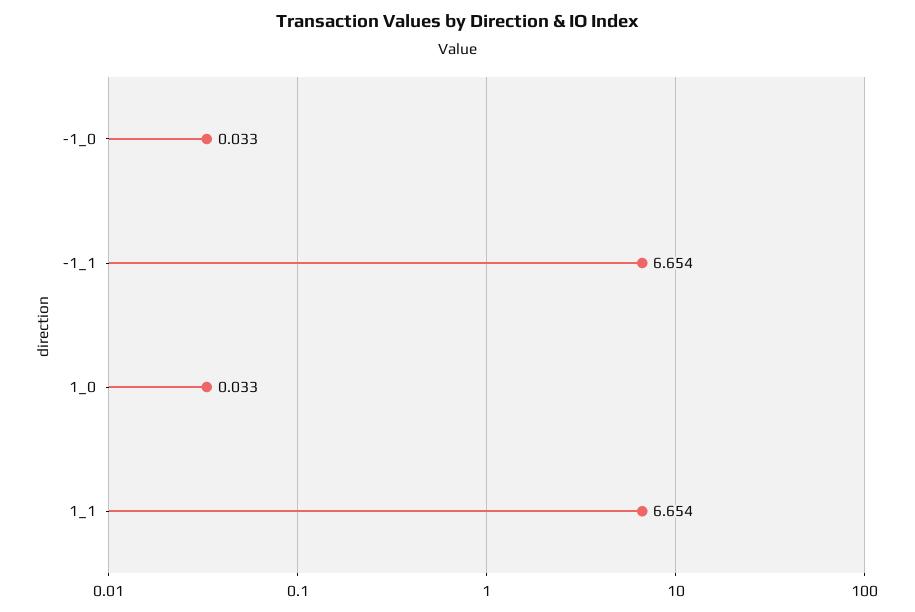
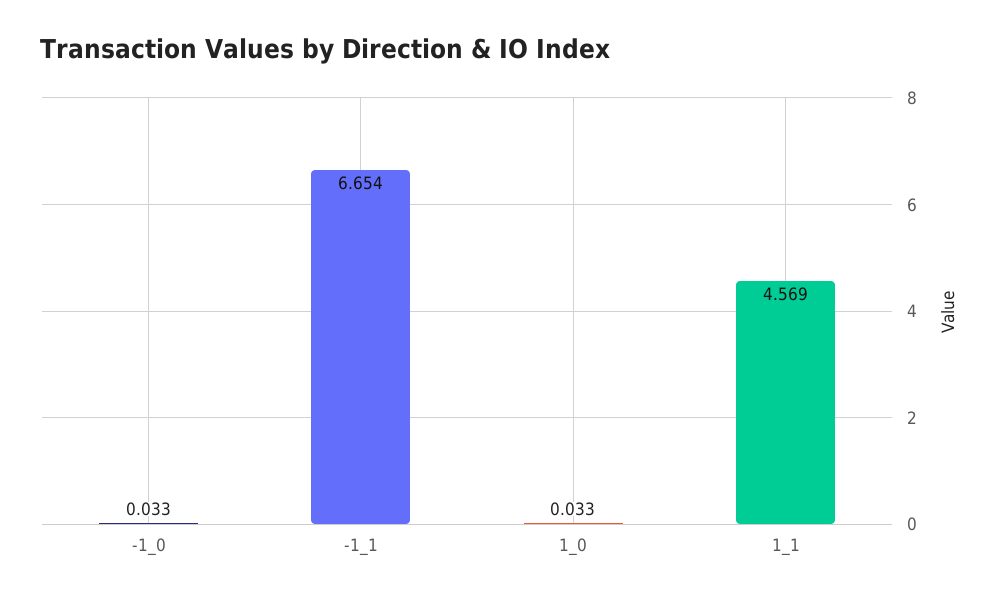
  {
    "-1_0": 0.033,
    "-1_1": 6.654,
    "1_0": 0.033,
-   "1_1": 6.654
+   "1_1": 4.569
  }

